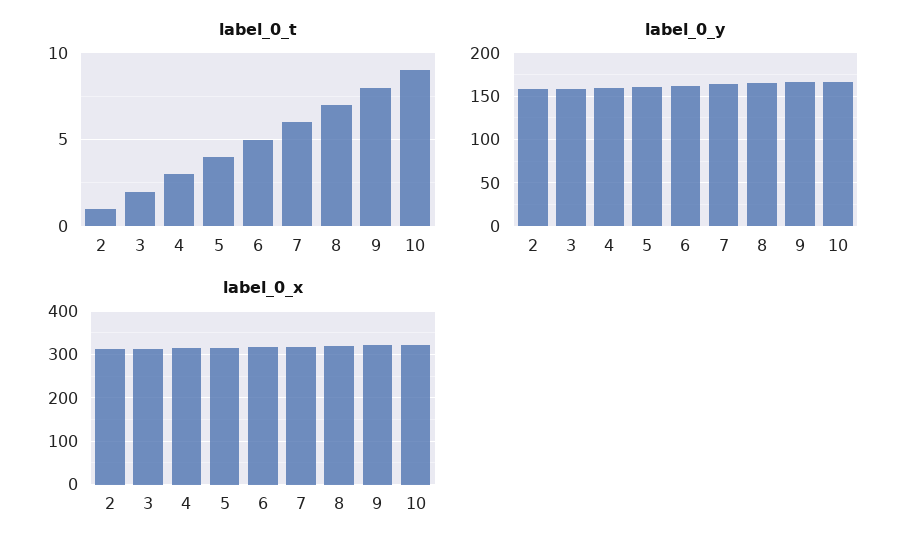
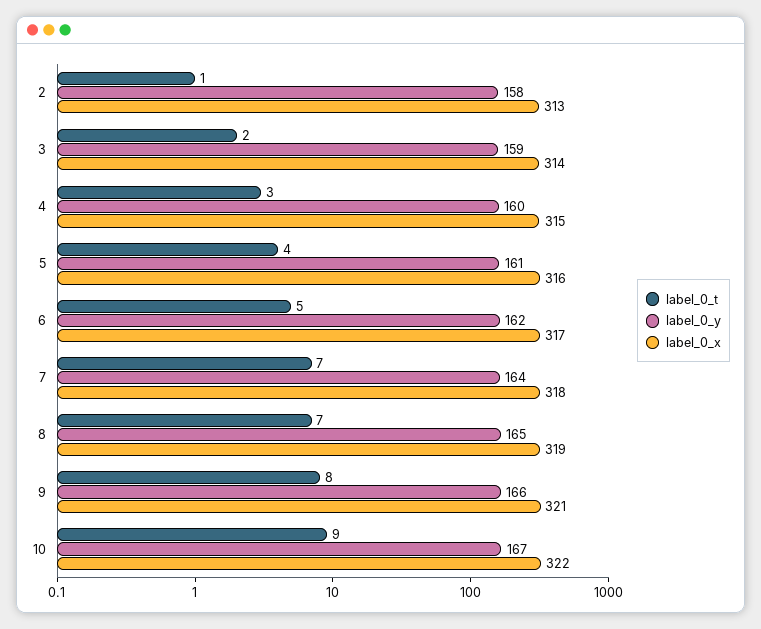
  {
    "label_0_t": {
      "2": 1,
      "3": 2,
      "4": 3,
      "5": 4,
      "6": 5,
-     "7": 6,
+     "7": 7,
      "8": 7,
      "9": 8,
      "10": 9
    },
    "label_0_y": {
      "2": 158,
      "3": 159,
      "4": 160,
      "5": 161,
      "6": 162,
      "7": 164,
      "8": 165,
      "9": 166,
      "10": 167
    },
    "label_0_x": {
      "2": 313,
      "3": 314,
      "4": 315,
      "5": 316,
      "6": 317,
      "7": 318,
      "8": 319,
      "9": 321,
      "10": 322
    }
  }

